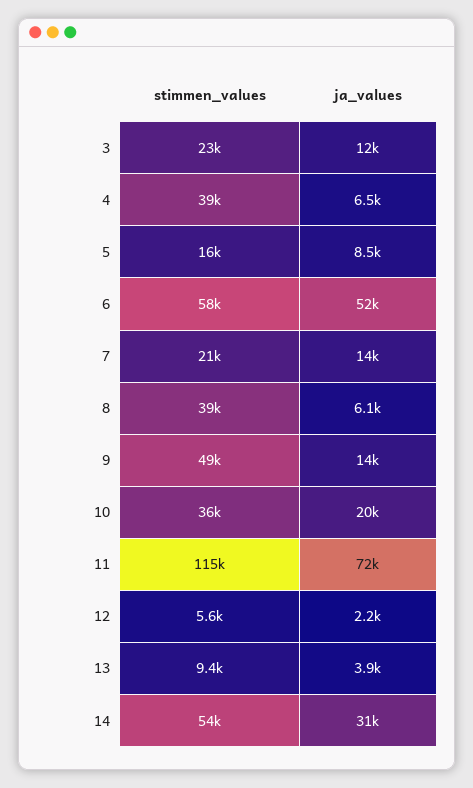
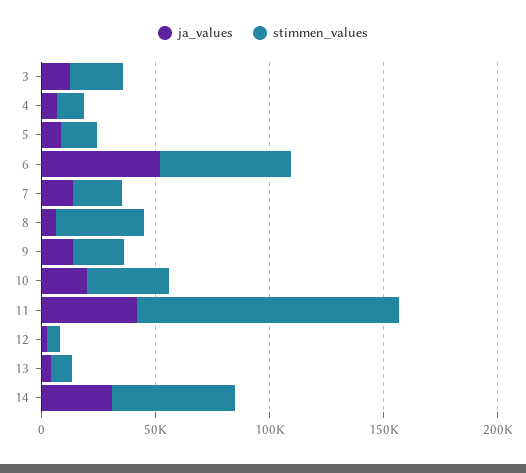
  {
    "stimmen_values": {
      "3": 23000,
-     "4": 39000,
+     "4": 10000,
      "5": 16000,
      "6": 58000,
      "7": 21000,
      "8": 39000,
-     "9": 49000,
+     "9": 20000,
      "10": 36000,
      "11": 115000,
      "12": 5600,
      "13": 9400,
      "14": 54000
    },
    "ja_values": {
      "3": 12000,
      "4": 6500,
      "5": 8500,
      "6": 52000,
      "7": 14000,
      "8": 6100,
      "9": 14000,
      "10": 20000,
-     "11": 72000,
+     "11": 40000,
      "12": 2200,
      "13": 3900,
      "14": 31000
    }
  }

